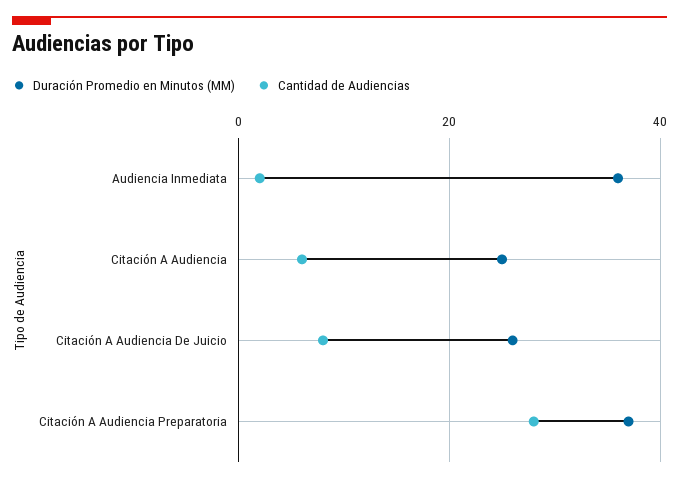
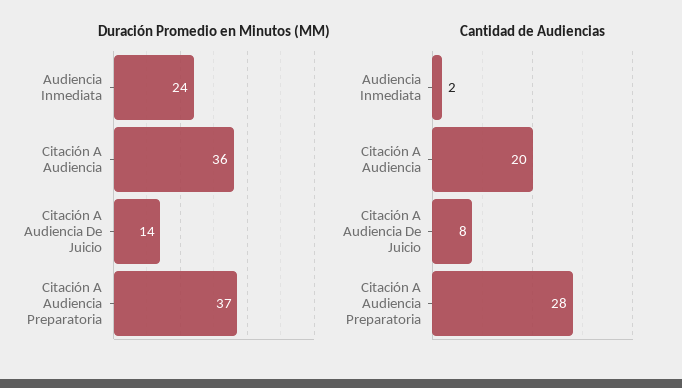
  {
    "Duración Promedio en Minutos (MM)": {
-     "Audiencia Inmediata": 35,
+     "Audiencia Inmediata": 24,
-     "Citación A Audiencia": 25,
+     "Citación A Audiencia": 36,
-     "Citación A Audiencia De Juicio": 25,
+     "Citación A Audiencia De Juicio": 14,
      "Citación A Audiencia Preparatoria": 37
    },
    "Cantidad de Audiencias": {
      "Audiencia Inmediata": 2,
-     "Citación A Audiencia": 5,
+     "Citación A Audiencia": 20,
      "Citación A Audiencia De Juicio": 8,
      "Citación A Audiencia Preparatoria": 28
    }
  }

